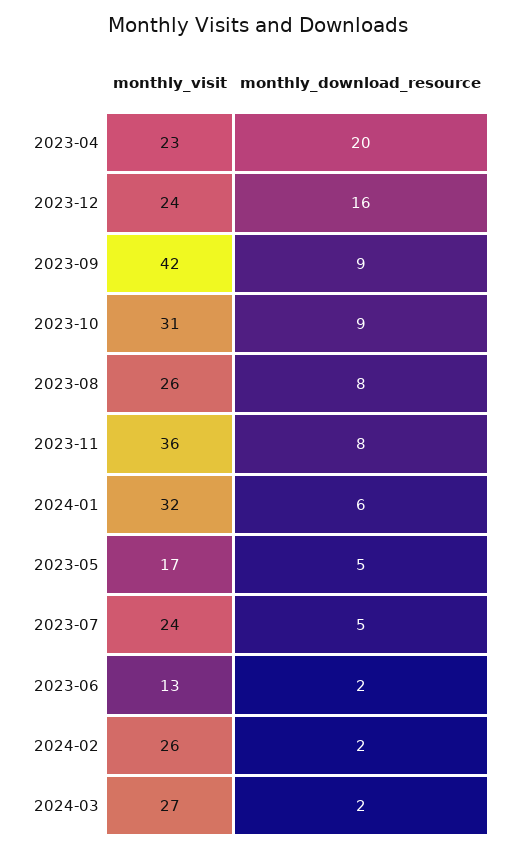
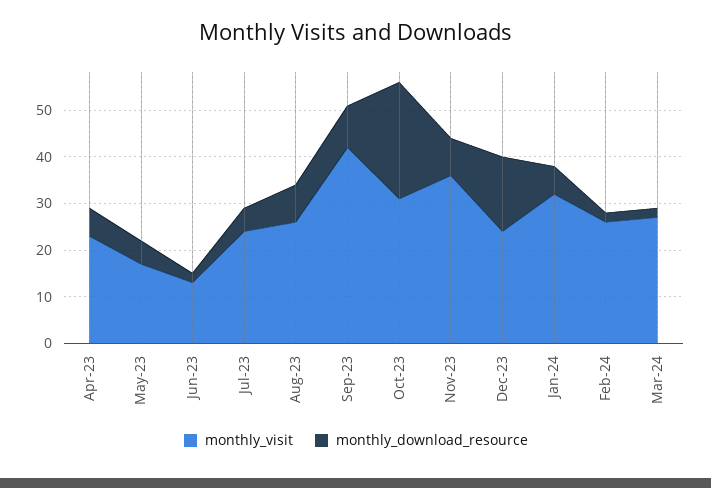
  {
    "monthly_visit": {
      "2023-04": 23,
      "2023-12": 24,
      "2023-09": 42,
      "2023-10": 31,
      "2023-08": 26,
      "2023-11": 36,
      "2024-01": 32,
      "2023-05": 17,
      "2023-07": 24,
      "2023-06": 13,
      "2024-02": 26,
      "2024-03": 27
    },
    "monthly_download_resource": {
-     "2023-04": 20,
+     "2023-04": 5,
      "2023-12": 16,
      "2023-09": 9,
-     "2023-10": 9,
+     "2023-10": 25,
      "2023-08": 8,
      "2023-11": 8,
      "2024-01": 6,
      "2023-05": 5,
      "2023-07": 5,
      "2023-06": 2,
      "2024-02": 2,
      "2024-03": 2
    }
  }

